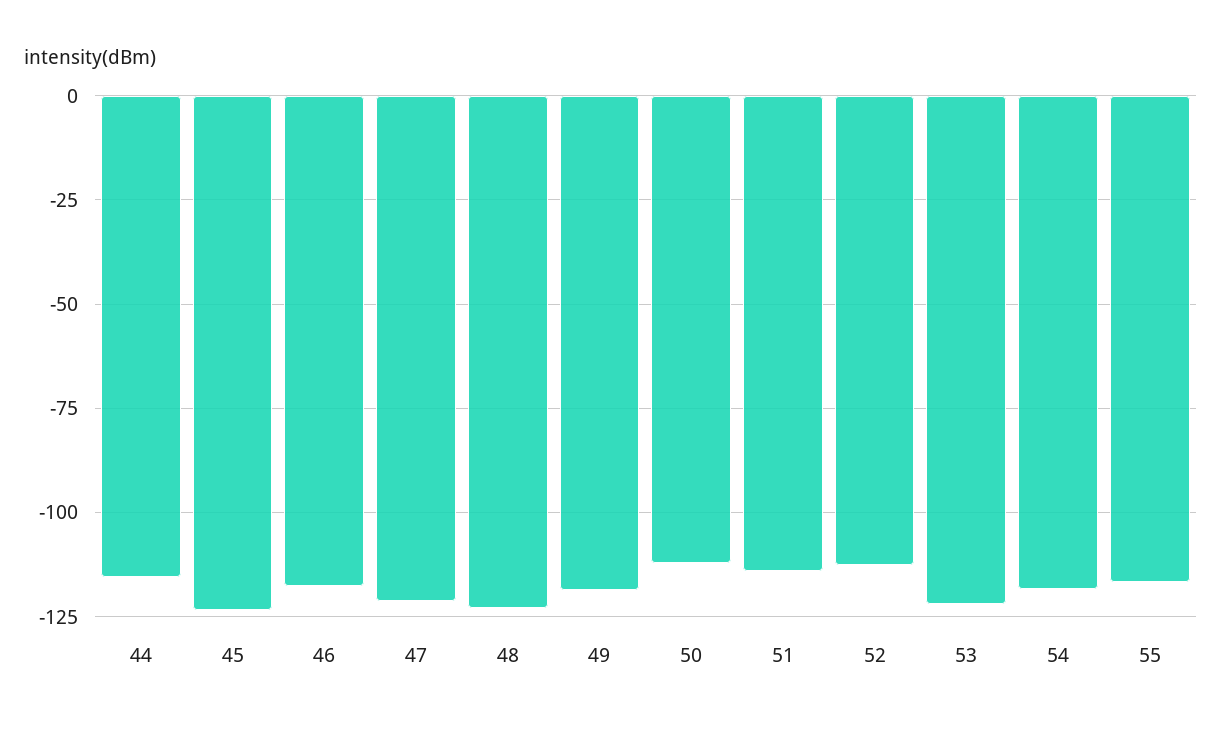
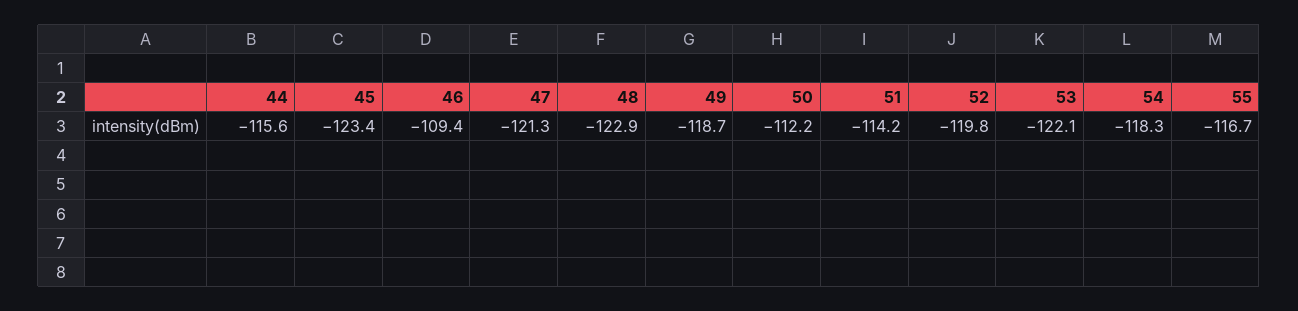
  {
    "44": -115.6,
    "45": -123.4,
-   "46": -117.5,
+   "46": -109.4,
    "47": -121.3,
    "48": -122.9,
    "49": -118.7,
    "50": -112.2,
    "51": -114.2,
-   "52": -112.5,
+   "52": -119.8,
    "53": -122.1,
    "54": -118.3,
    "55": -116.7
  }

